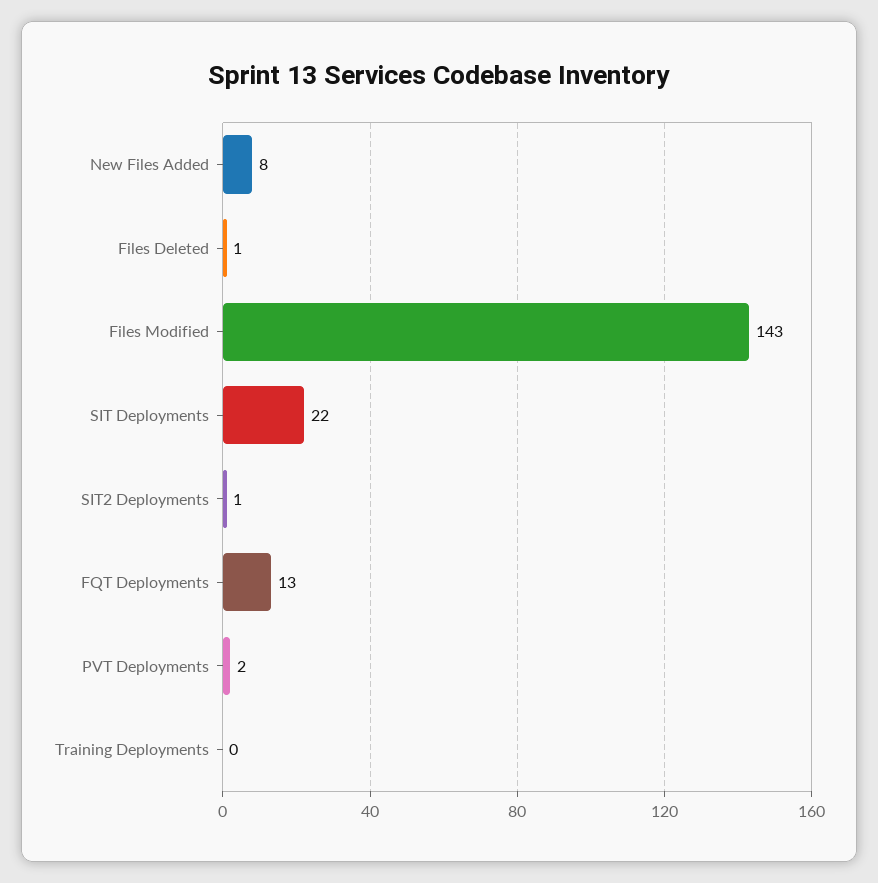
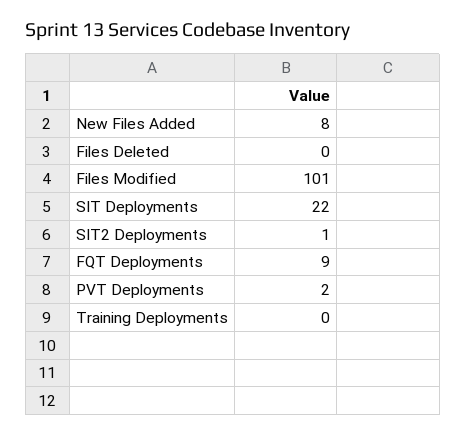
  {
    "New Files Added": 8,
-   "Files Deleted": 1,
+   "Files Deleted": 0,
-   "Files Modified": 143,
+   "Files Modified": 101,
    "SIT Deployments": 22,
    "SIT2 Deployments": 1,
-   "FQT Deployments": 13,
+   "FQT Deployments": 9,
    "PVT Deployments": 2,
    "Training Deployments": 0
  }

